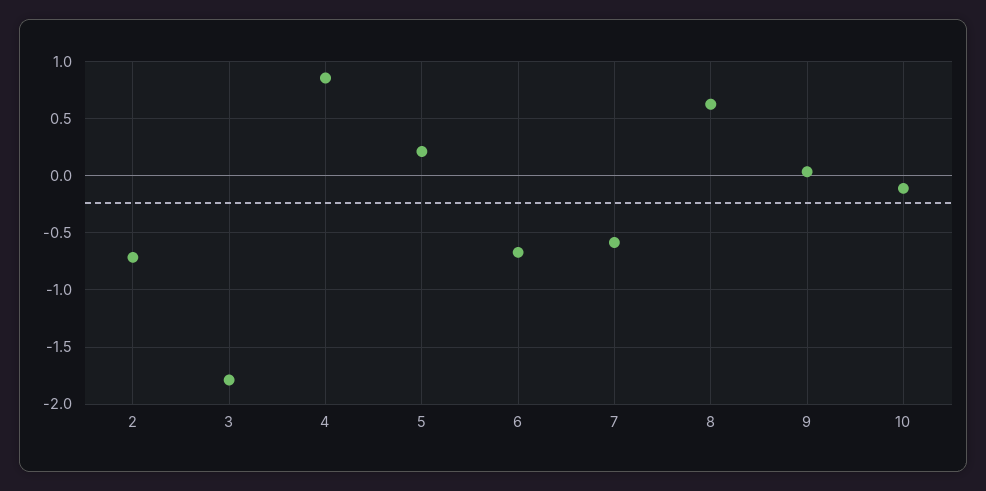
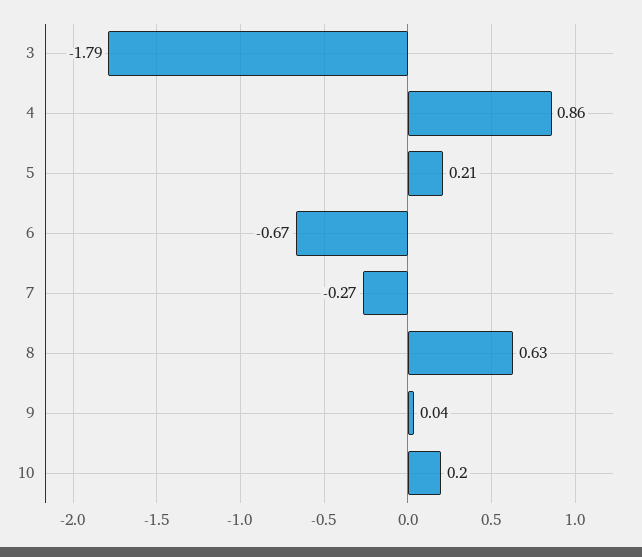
  {
-   "2": -0.7,
    "3": -1.79,
    "4": 0.86,
    "5": 0.21,
    "6": -0.67,
-   "7": -0.6,
+   "7": -0.27,
    "8": 0.63,
    "9": 0.04,
-   "10": -0.1
+   "10": 0.2
  }

